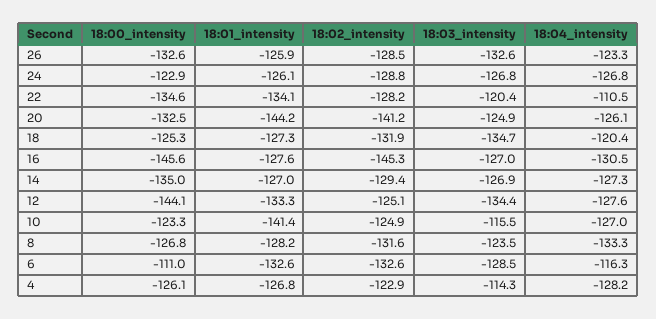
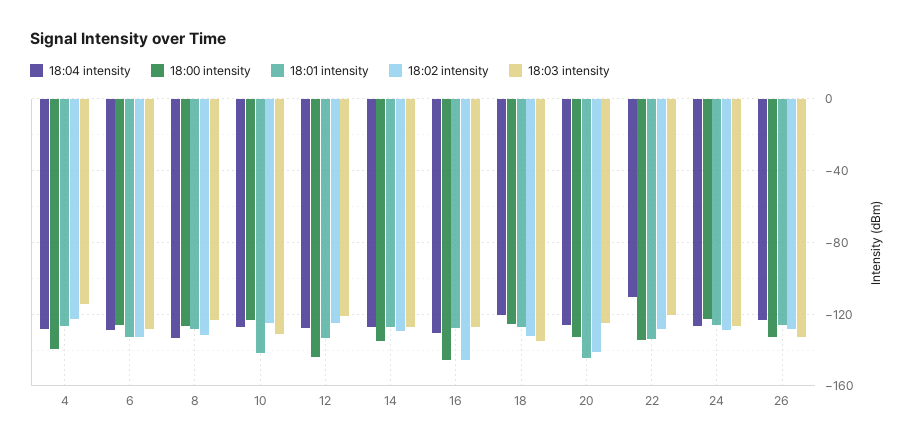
  {
    "18:00_intensity": {
      "26": -132.6,
      "24": -122.9,
      "22": -134.6,
      "20": -132.5,
      "18": -125.3,
      "16": -145.6,
      "14": -135,
      "12": -144.1,
      "10": -123.3,
      "8": -126.8,
-     "6": -111,
+     "6": -125,
-     "4": -126.1
+     "4": -140
    },
    "18:01_intensity": {
      "26": -125.9,
      "24": -126.1,
      "22": -134.1,
      "20": -144.2,
      "18": -127.3,
      "16": -127.6,
      "14": -127,
      "12": -133.3,
      "10": -141.4,
      "8": -128.2,
      "6": -132.6,
      "4": -126.8
    },
    "18:02_intensity": {
      "26": -128.5,
      "24": -128.8,
      "22": -128.2,
      "20": -141.2,
      "18": -131.9,
      "16": -145.3,
      "14": -129.4,
      "12": -125.1,
      "10": -124.9,
      "8": -131.6,
      "6": -132.6,
      "4": -122.9
    },
    "18:03_intensity": {
      "26": -132.6,
      "24": -126.8,
      "22": -120.4,
      "20": -124.9,
      "18": -134.7,
      "16": -127,
      "14": -126.9,
-     "12": -134.4,
+     "12": -120,
-     "10": -115.5,
+     "10": -130,
      "8": -123.5,
      "6": -128.5,
      "4": -114.3
    },
    "18:04_intensity": {
      "26": -123.3,
      "24": -126.8,
      "22": -110.5,
      "20": -126.1,
      "18": -120.4,
      "16": -130.5,
      "14": -127.3,
      "12": -127.6,
      "10": -127,
      "8": -133.3,
-     "6": -116.3,
+     "6": -130,
      "4": -128.2
    }
  }

